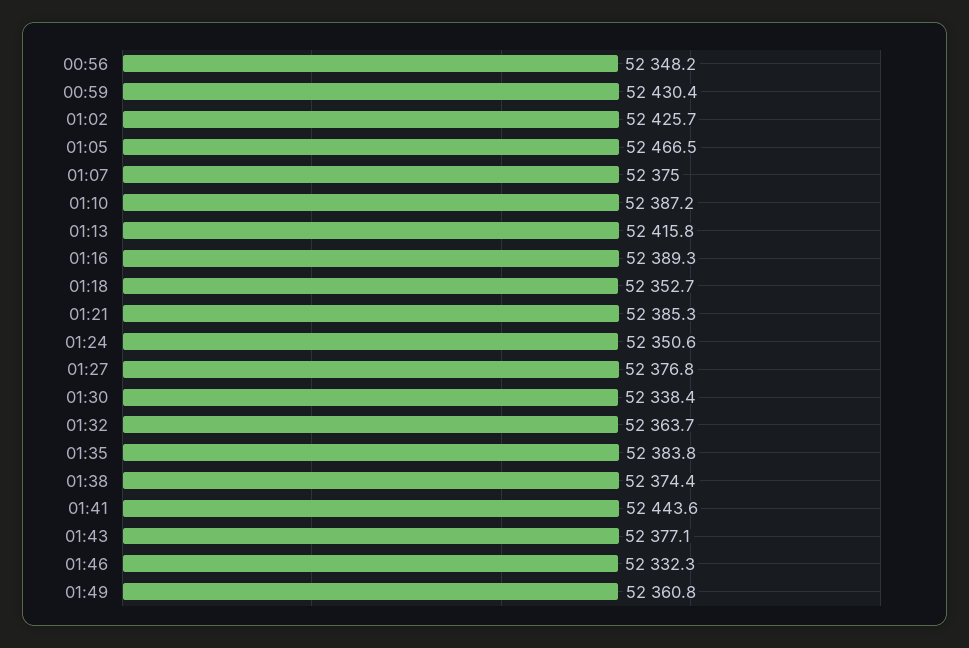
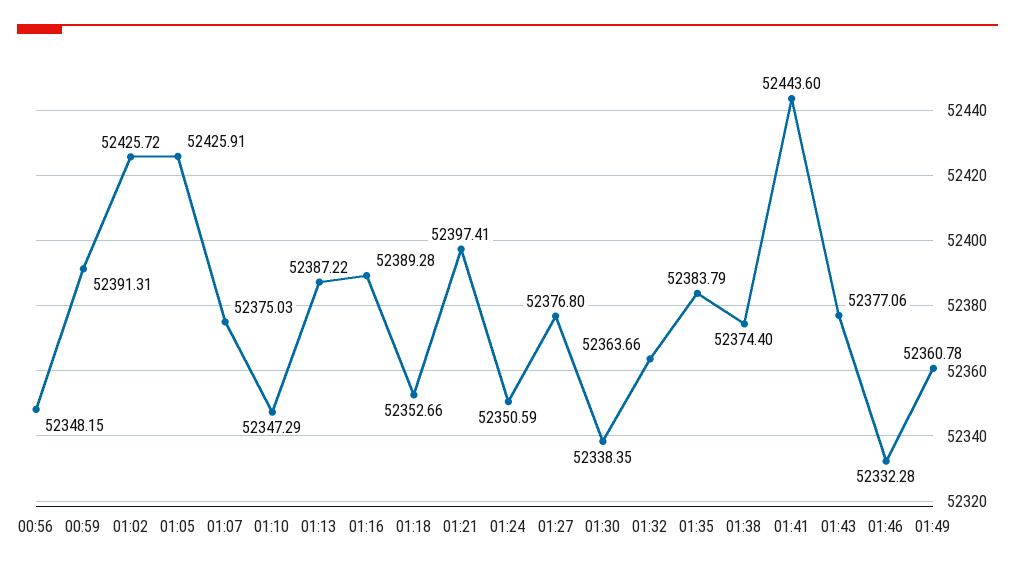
  {
    "00:56": 52348.15,
-   "00:59": 52430.4,
+   "00:59": 52391.31,
    "01:02": 52425.72,
-   "01:05": 52466.5,
+   "01:05": 52425.91,
    "01:07": 52375.03,
-   "01:10": 52387.2,
+   "01:10": 52347.29,
-   "01:13": 52415.8,
+   "01:13": 52387.22,
    "01:16": 52389.28,
    "01:18": 52352.66,
-   "01:21": 52385.3,
+   "01:21": 52397.41,
    "01:24": 52350.59,
    "01:27": 52376.8,
    "01:30": 52338.35,
    "01:32": 52363.66,
    "01:35": 52383.79,
    "01:38": 52374.4,
    "01:41": 52443.6,
    "01:43": 52377.06,
    "01:46": 52332.28,
    "01:49": 52360.78
  }

